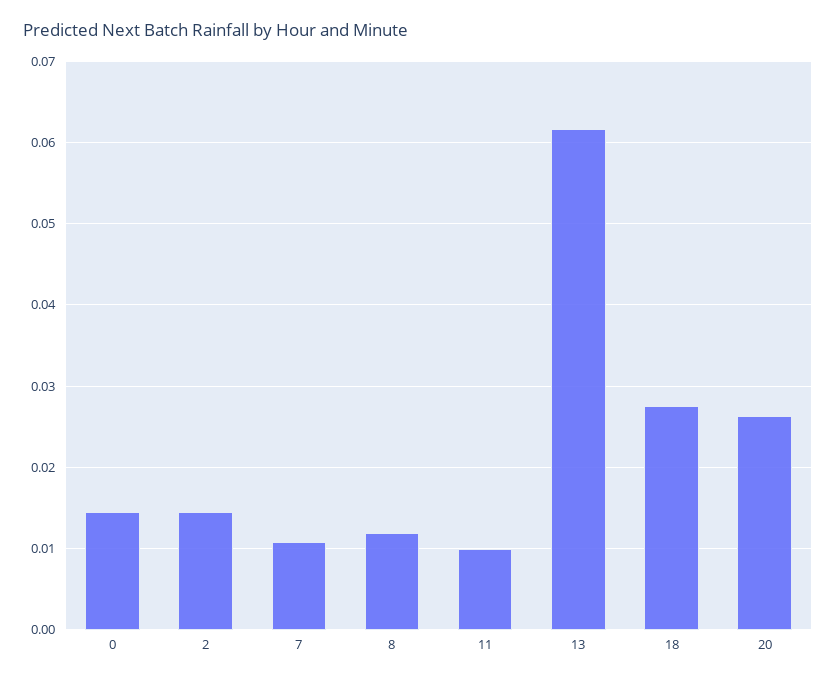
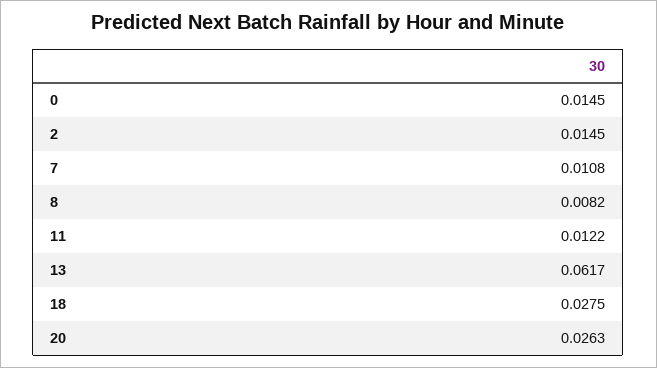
  {
    "0": 0.0145,
    "2": 0.0145,
    "7": 0.0108,
-   "8": 0.012,
+   "8": 0.0082,
-   "11": 0.01,
+   "11": 0.0122,
    "13": 0.0617,
    "18": 0.0275,
    "20": 0.0263
  }

